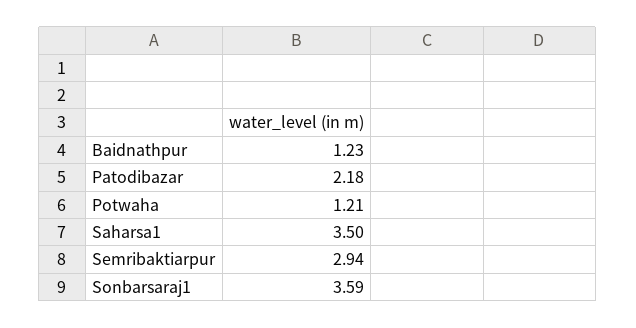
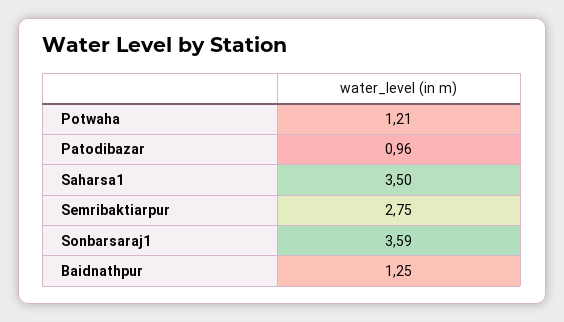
  {
-   "Baidnathpur": 1.23,
+   "Baidnathpur": 1.25,
-   "Patodibazar": 2.18,
+   "Patodibazar": 0.96,
    "Potwaha": 1.21,
    "Saharsa1": 3.5,
-   "Semribaktiarpur": 2.94,
+   "Semribaktiarpur": 2.75,
    "Sonbarsaraj1": 3.59
  }

